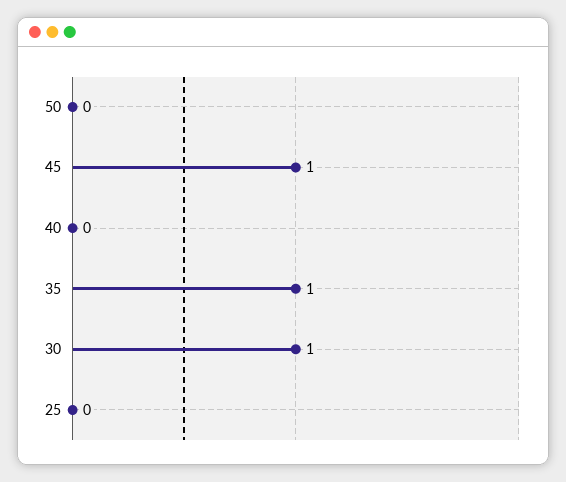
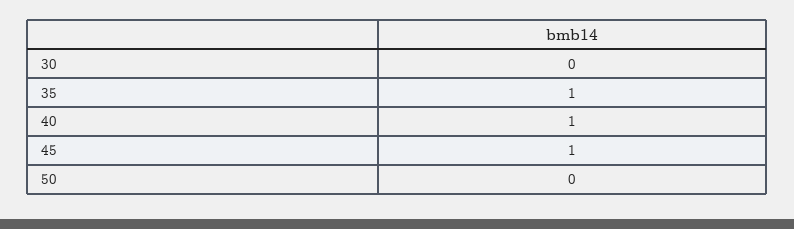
  {
    "50": 0,
    "45": 1,
-   "40": 0,
+   "40": 1,
    "35": 1,
-   "30": 1,
+   "30": 0
-   "25": 0
  }

